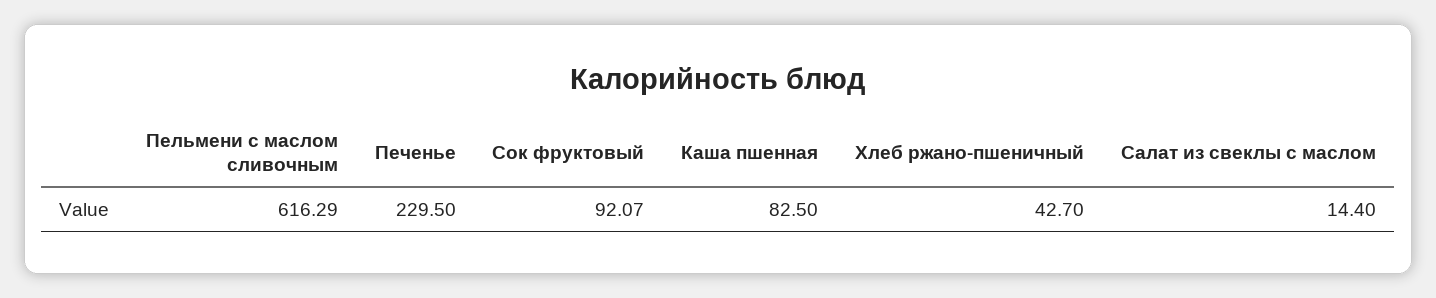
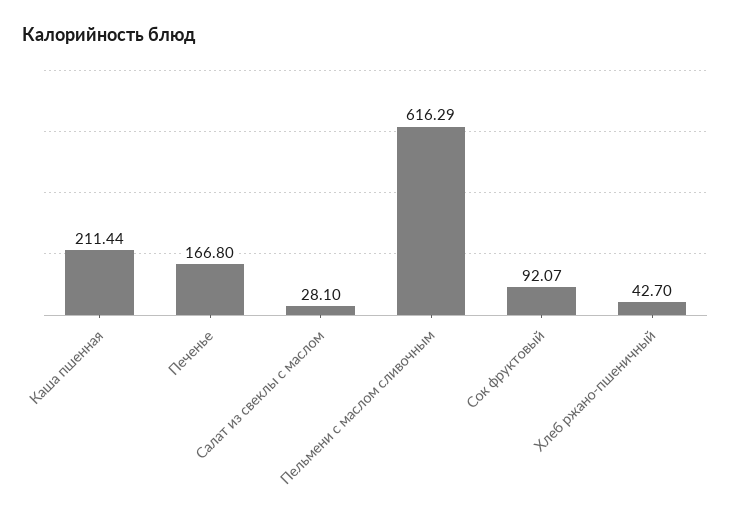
  {
    "Пельмени с маслом сливочным": 616.29,
-   "Печенье": 229.5,
+   "Печенье": 166.8,
    "Сок фруктовый": 92.07,
-   "Каша пшенная": 82.5,
+   "Каша пшенная": 211.44,
    "Хлеб ржано-пшеничный": 42.7,
-   "Салат из свеклы с маслом": 14.4
+   "Салат из свеклы с маслом": 28.1
  }

